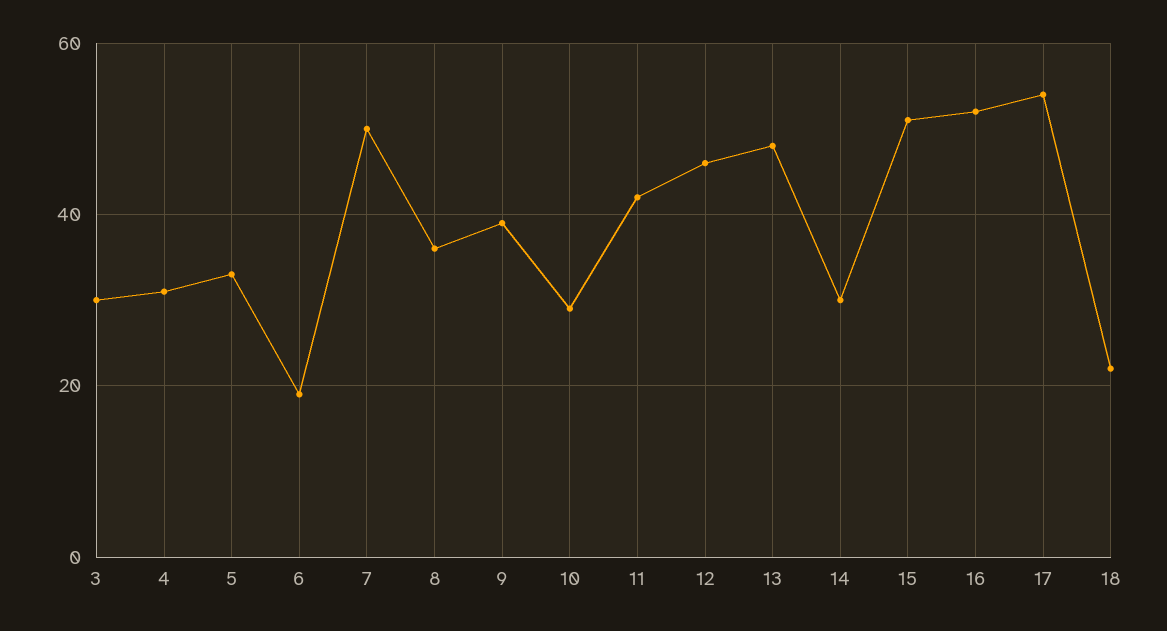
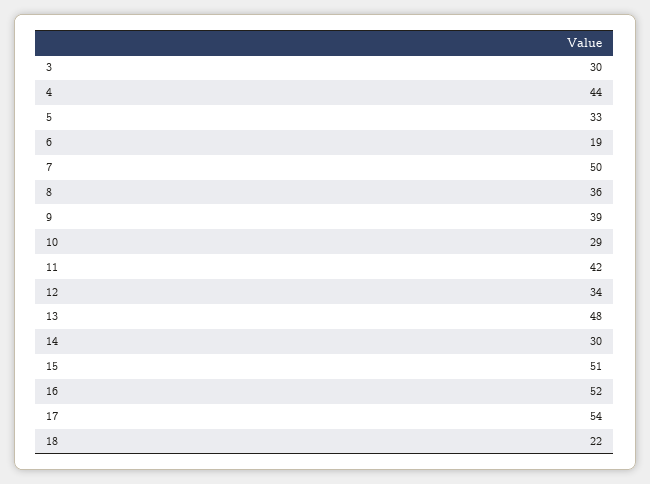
  {
    "3": 30,
-   "4": 30,
+   "4": 44,
    "5": 33,
    "6": 19,
    "7": 50,
    "8": 36,
    "9": 39,
    "10": 29,
    "11": 42,
-   "12": 45,
+   "12": 34,
    "13": 48,
    "14": 30,
    "15": 51,
    "16": 52,
    "17": 54,
    "18": 22
  }

